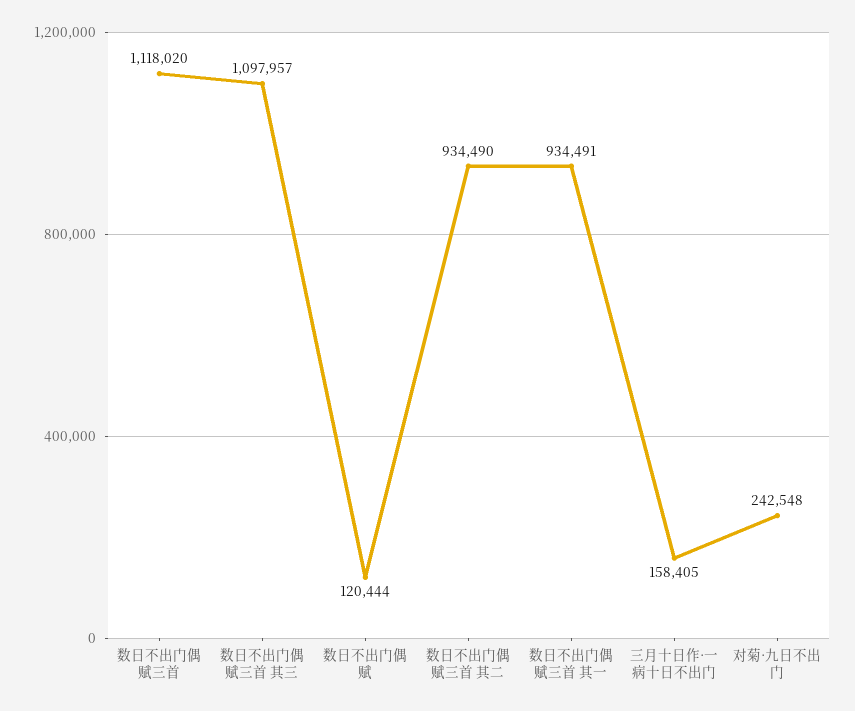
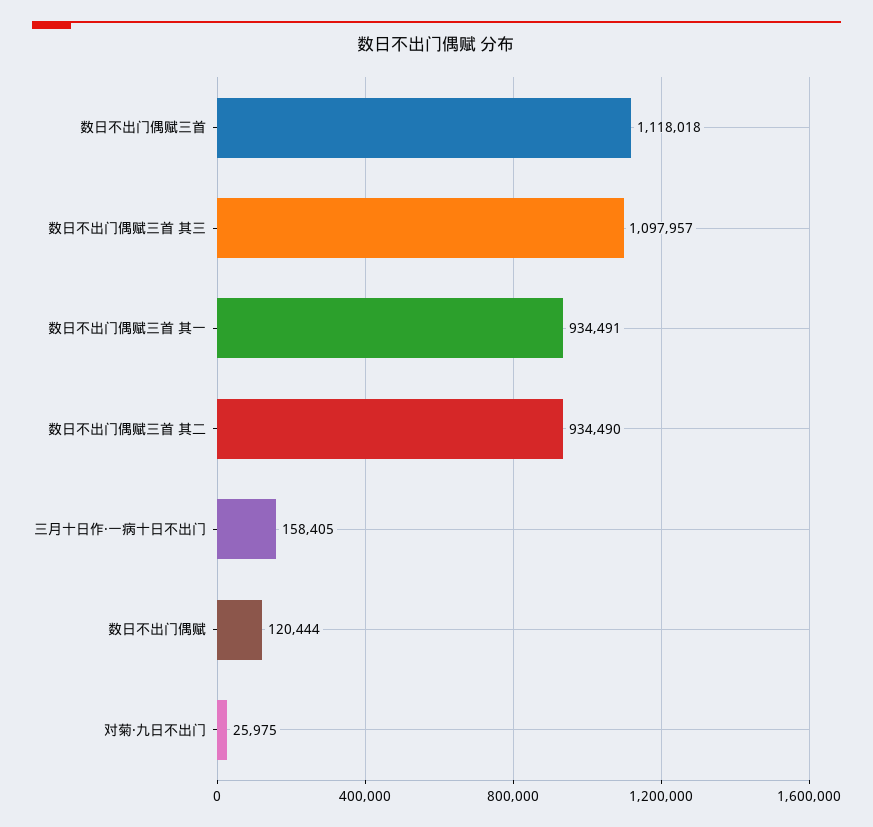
  {
-   "数日不出门偶赋三首": 1118020,
+   "数日不出门偶赋三首": 1118018,
    "数日不出门偶赋三首 其三": 1097957,
    "数日不出门偶赋": 120444,
    "数日不出门偶赋三首 其二": 934490,
    "数日不出门偶赋三首 其一": 934491,
    "三月十日作·一病十日不出门": 158405,
-   "对菊·九日不出门": 242548
+   "对菊·九日不出门": 25975
  }

